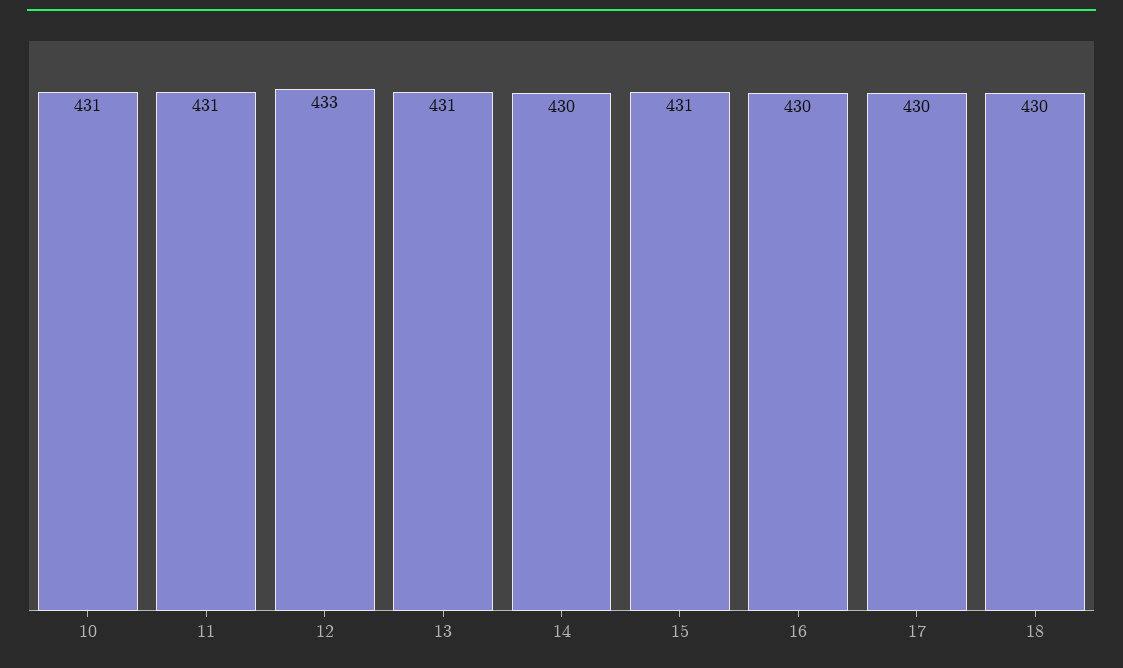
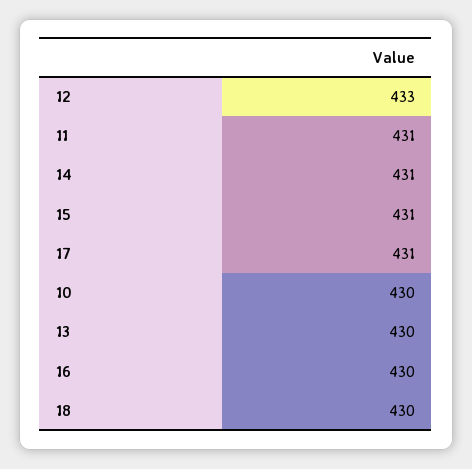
  {
-   "10": 431,
+   "10": 430,
    "11": 431,
    "12": 433,
-   "13": 431,
+   "13": 430,
-   "14": 430,
+   "14": 431,
    "15": 431,
    "16": 430,
-   "17": 430,
+   "17": 431,
    "18": 430
  }

